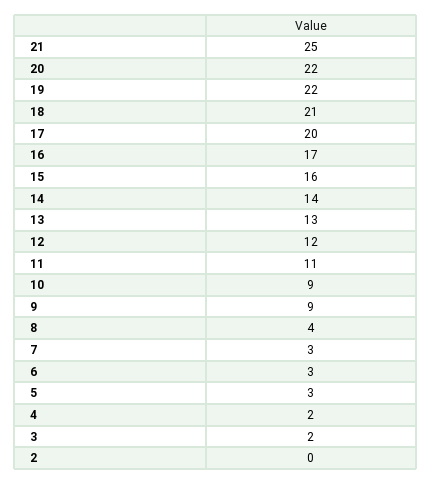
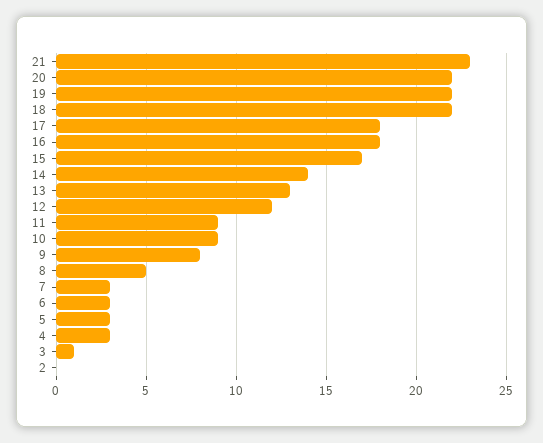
  {
-   "21": 25,
+   "21": 23,
    "20": 22,
    "19": 22,
-   "18": 21,
+   "18": 22,
-   "17": 20,
+   "17": 18,
-   "16": 17,
+   "16": 18,
-   "15": 16,
+   "15": 17,
    "14": 14,
    "13": 13,
    "12": 12,
-   "11": 11,
+   "11": 9,
    "10": 9,
-   "9": 9,
+   "9": 8,
-   "8": 4,
+   "8": 5,
    "7": 3,
    "6": 3,
    "5": 3,
-   "4": 2,
+   "4": 3,
-   "3": 2,
+   "3": 1,
    "2": 0
  }

